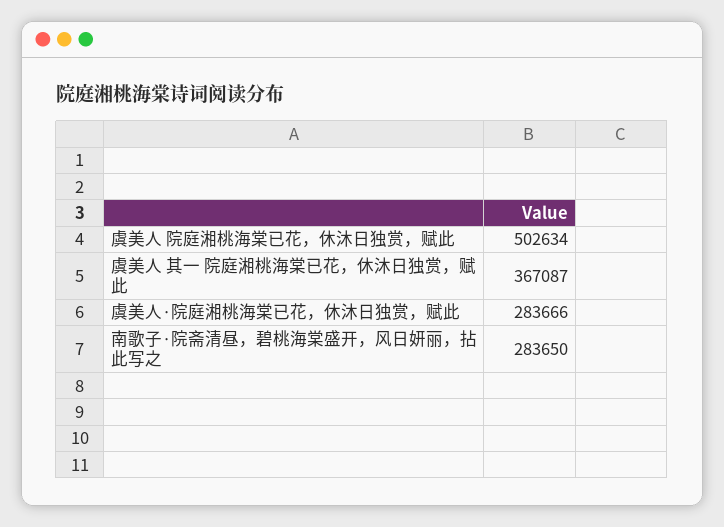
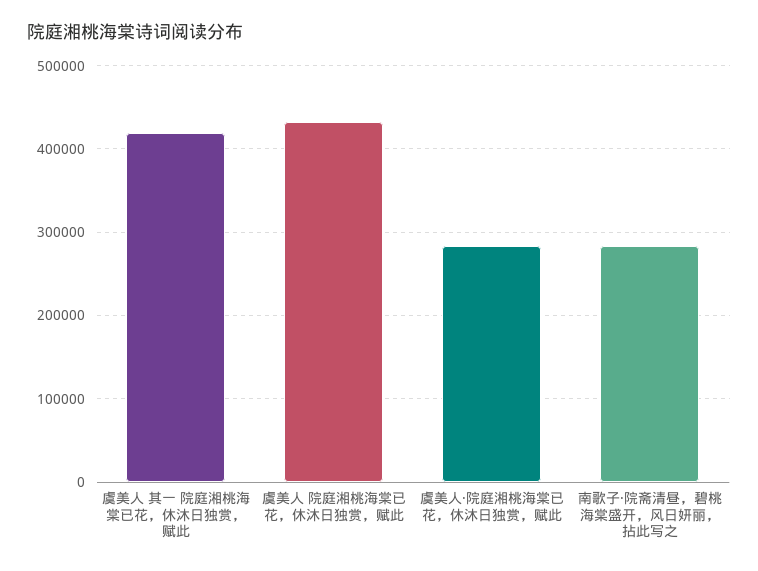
  {
-   "虞美人 院庭湘桃海棠已花，休沐日独赏，赋此": 502634,
+   "虞美人 院庭湘桃海棠已花，休沐日独赏，赋此": 430000,
-   "虞美人 其一 院庭湘桃海棠已花，休沐日独赏，赋此": 367087,
+   "虞美人 其一 院庭湘桃海棠已花，休沐日独赏，赋此": 420000,
    "虞美人·院庭湘桃海棠已花，休沐日独赏，赋此": 283666,
    "南歌子·院斋清昼，碧桃海棠盛开，风日妍丽，拈此写之": 283650
  }

